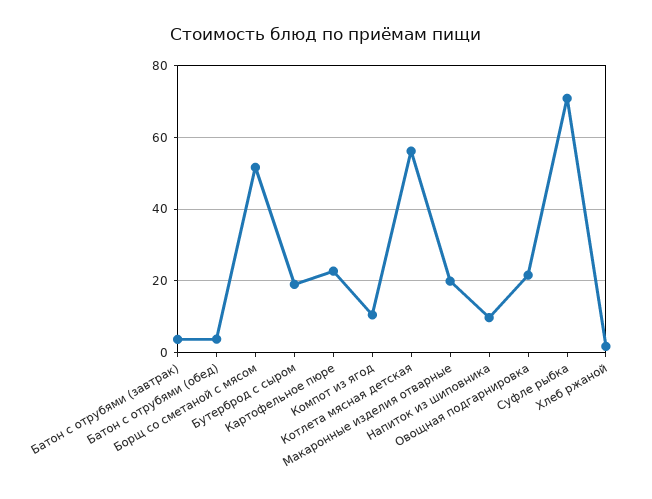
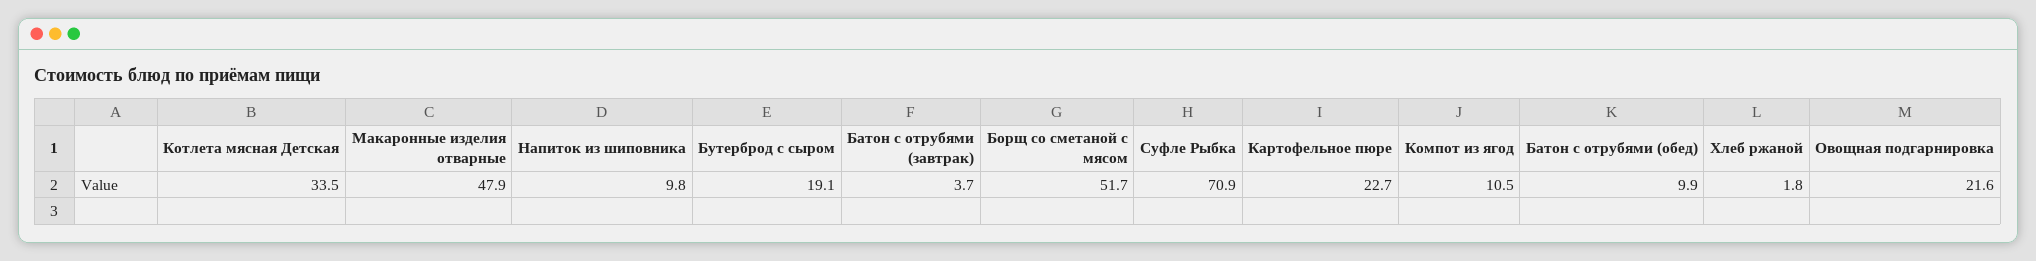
  {
    "Батон с отрубями (завтрак)": 3.7,
-   "Батон с отрубями (обед)": 4,
+   "Батон с отрубями (обед)": 9.9,
    "Борщ со сметаной с мясом": 51.7,
    "Бутерброд с сыром": 19.1,
    "Картофельное пюре": 22.7,
    "Компот из ягод": 10.5,
-   "Котлета мясная детская": 56,
+   "Котлета мясная детская": 33.5,
-   "Макаронные изделия отварные": 20,
+   "Макаронные изделия отварные": 47.9,
    "Напиток из шиповника": 9.8,
    "Овощная подгарнировка": 21.6,
    "Суфле рыбка": 70.9,
    "Хлеб ржаной": 1.8
  }

